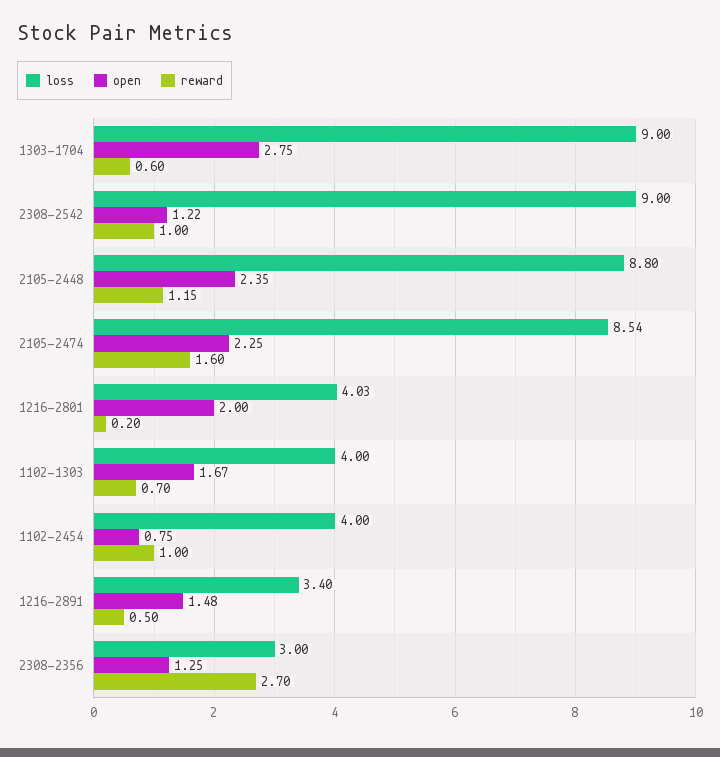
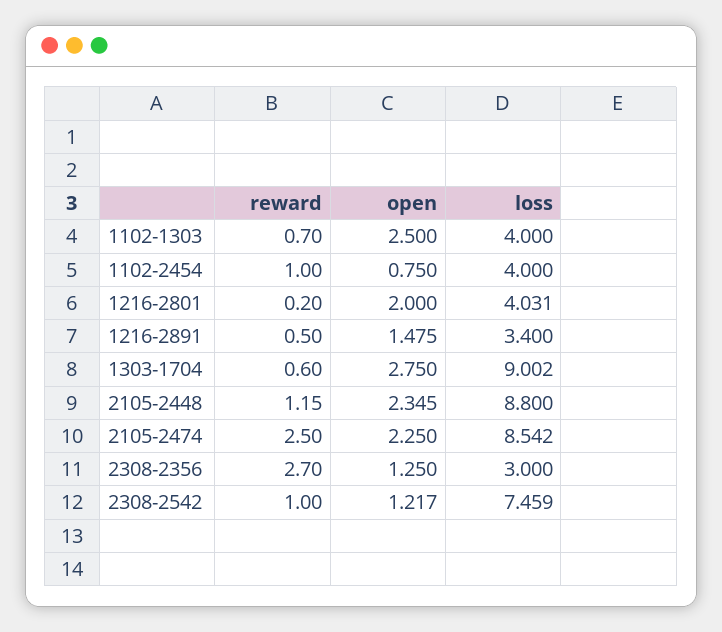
  {
    "loss": {
      "1303-1704": 9.002,
-     "2308-2542": 9,
+     "2308-2542": 7.459,
      "2105-2448": 8.8,
      "2105-2474": 8.542,
      "1216-2801": 4.031,
      "1102-1303": 4,
      "1102-2454": 4,
      "1216-2891": 3.4,
      "2308-2356": 3
    },
    "open": {
      "1303-1704": 2.75,
      "2308-2542": 1.217,
      "2105-2448": 2.345,
      "2105-2474": 2.25,
      "1216-2801": 2,
-     "1102-1303": 1.67,
+     "1102-1303": 2.5,
      "1102-2454": 0.75,
      "1216-2891": 1.475,
      "2308-2356": 1.25
    },
    "reward": {
      "1303-1704": 0.6,
      "2308-2542": 1,
      "2105-2448": 1.15,
-     "2105-2474": 1.6,
+     "2105-2474": 2.5,
      "1216-2801": 0.2,
      "1102-1303": 0.7,
      "1102-2454": 1,
      "1216-2891": 0.5,
      "2308-2356": 2.7
    }
  }

